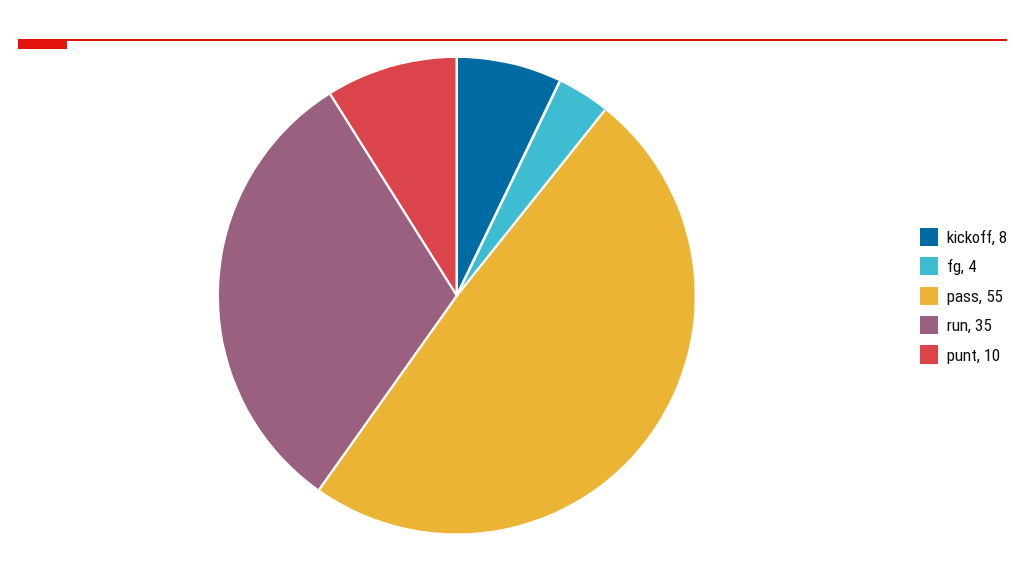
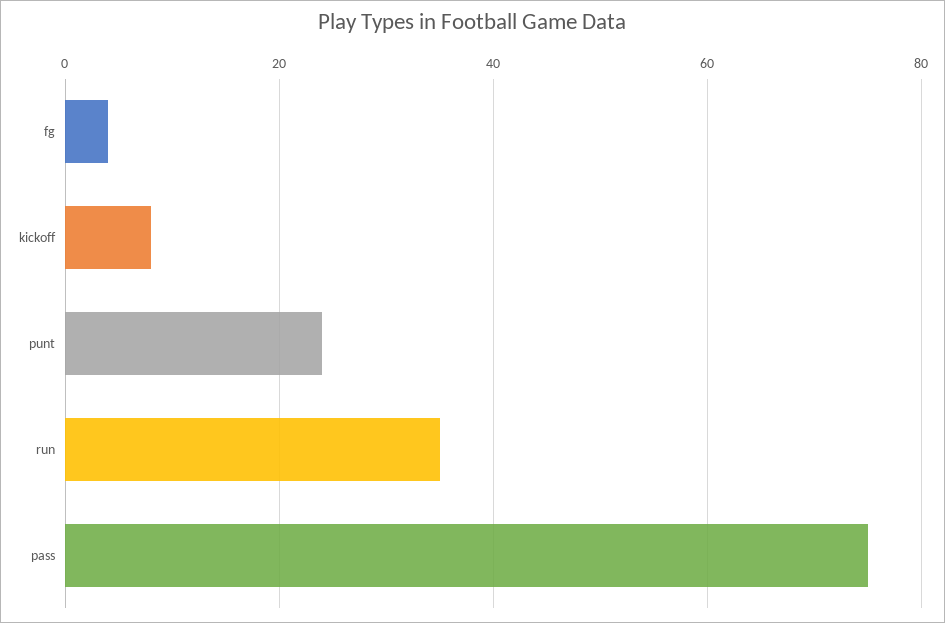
  {
    "kickoff": 8,
    "fg": 4,
-   "pass": 55,
+   "pass": 75,
    "run": 35,
-   "punt": 10
+   "punt": 25
  }

